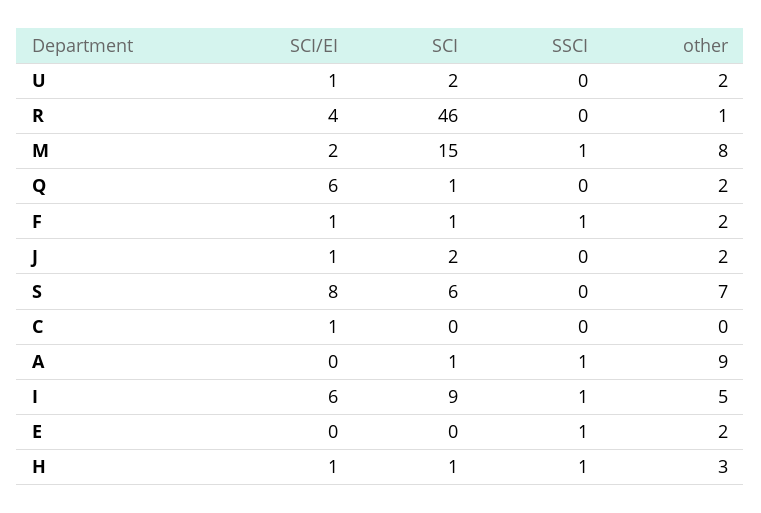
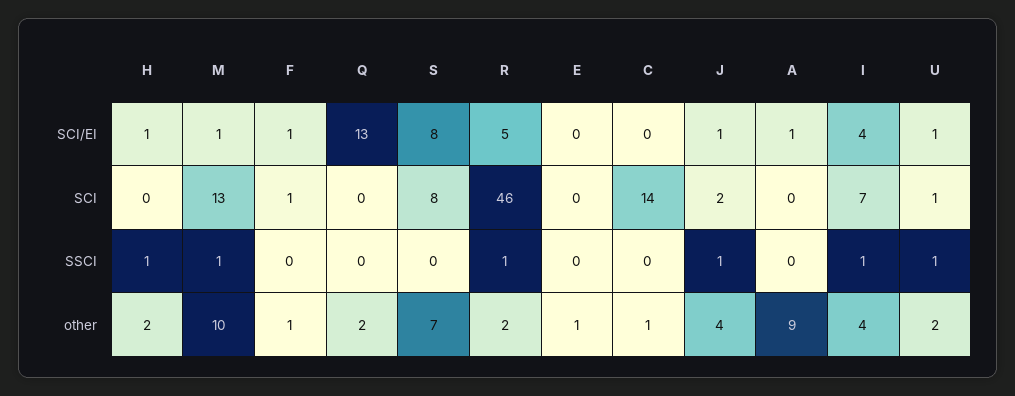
  {
    "SCI/EI": {
      "U": 1,
-     "R": 4,
+     "R": 5,
-     "M": 2,
+     "M": 1,
-     "Q": 6,
+     "Q": 13,
      "F": 1,
      "J": 1,
      "S": 8,
-     "C": 1,
+     "C": 0,
-     "A": 0,
+     "A": 1,
-     "I": 6,
+     "I": 4,
      "E": 0,
      "H": 1
    },
    "SCI": {
-     "U": 2,
+     "U": 1,
      "R": 46,
-     "M": 15,
+     "M": 13,
-     "Q": 1,
+     "Q": 0,
      "F": 1,
      "J": 2,
-     "S": 6,
+     "S": 8,
-     "C": 0,
+     "C": 14,
-     "A": 1,
+     "A": 0,
-     "I": 9,
+     "I": 7,
      "E": 0,
-     "H": 1
+     "H": 0
    },
    "SSCI": {
-     "U": 0,
+     "U": 1,
-     "R": 0,
+     "R": 1,
      "M": 1,
      "Q": 0,
-     "F": 1,
+     "F": 0,
-     "J": 0,
+     "J": 1,
      "S": 0,
      "C": 0,
-     "A": 1,
+     "A": 0,
      "I": 1,
-     "E": 1,
+     "E": 0,
      "H": 1
    },
    "other": {
      "U": 2,
-     "R": 1,
+     "R": 2,
-     "M": 8,
+     "M": 10,
      "Q": 2,
-     "F": 2,
+     "F": 1,
-     "J": 2,
+     "J": 4,
      "S": 7,
-     "C": 0,
+     "C": 1,
      "A": 9,
-     "I": 5,
+     "I": 4,
-     "E": 2,
+     "E": 1,
-     "H": 3
+     "H": 2
    }
  }

